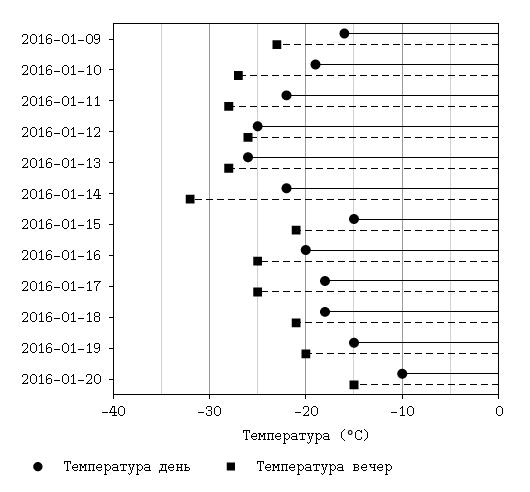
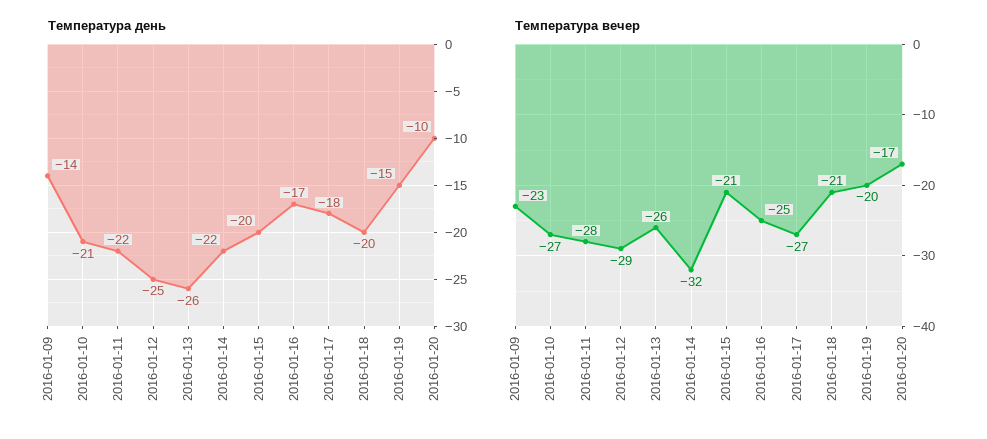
  {
    "Температура день": {
-     "2016-01-09": -16,
+     "2016-01-09": -14,
-     "2016-01-10": -19,
+     "2016-01-10": -21,
      "2016-01-11": -22,
      "2016-01-12": -25,
      "2016-01-13": -26,
      "2016-01-14": -22,
-     "2016-01-15": -15,
+     "2016-01-15": -20,
-     "2016-01-16": -20,
+     "2016-01-16": -17,
      "2016-01-17": -18,
-     "2016-01-18": -18,
+     "2016-01-18": -20,
      "2016-01-19": -15,
      "2016-01-20": -10
    },
    "Температура вечер": {
      "2016-01-09": -23,
      "2016-01-10": -27,
      "2016-01-11": -28,
-     "2016-01-12": -26,
+     "2016-01-12": -29,
-     "2016-01-13": -28,
+     "2016-01-13": -26,
      "2016-01-14": -32,
      "2016-01-15": -21,
      "2016-01-16": -25,
-     "2016-01-17": -25,
+     "2016-01-17": -27,
      "2016-01-18": -21,
      "2016-01-19": -20,
-     "2016-01-20": -15
+     "2016-01-20": -17
    }
  }

